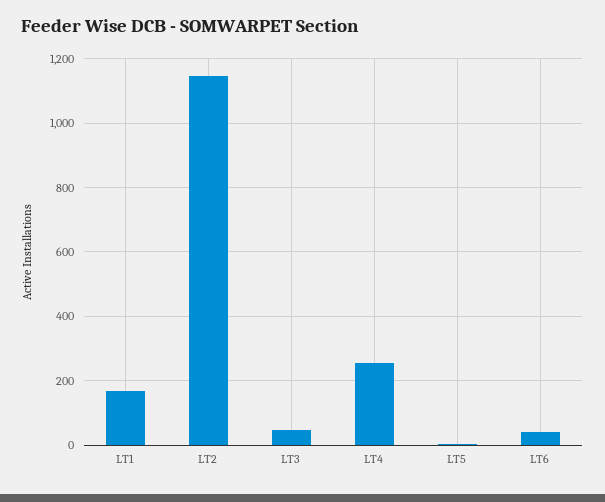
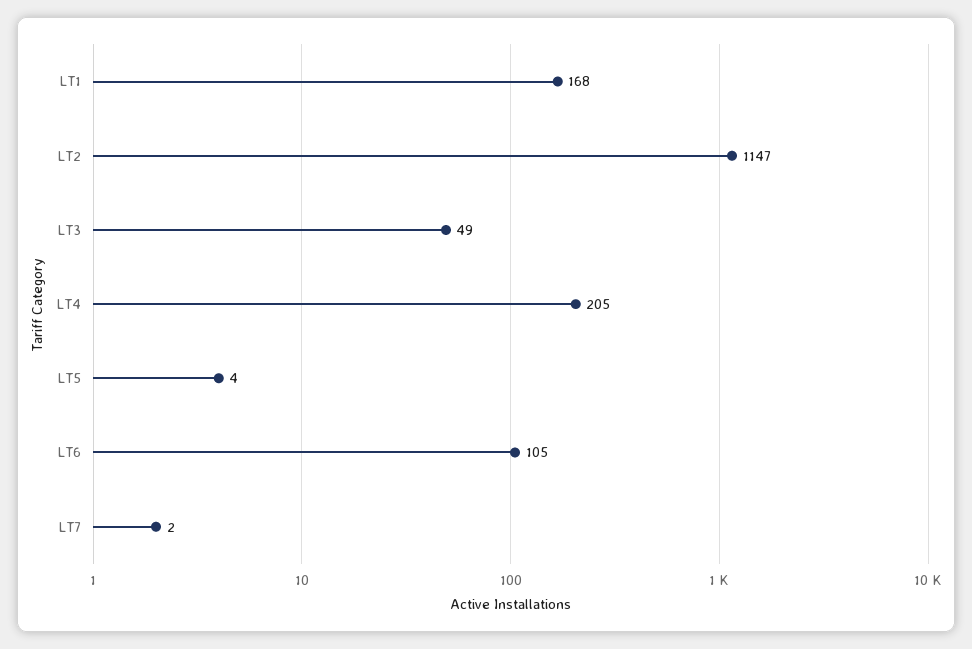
  {
    "LT1": 168,
    "LT2": 1147,
    "LT3": 49,
-   "LT4": 260,
+   "LT4": 205,
    "LT5": 4,
-   "LT6": 40
+   "LT6": 105,
+   "LT7": 2
  }

